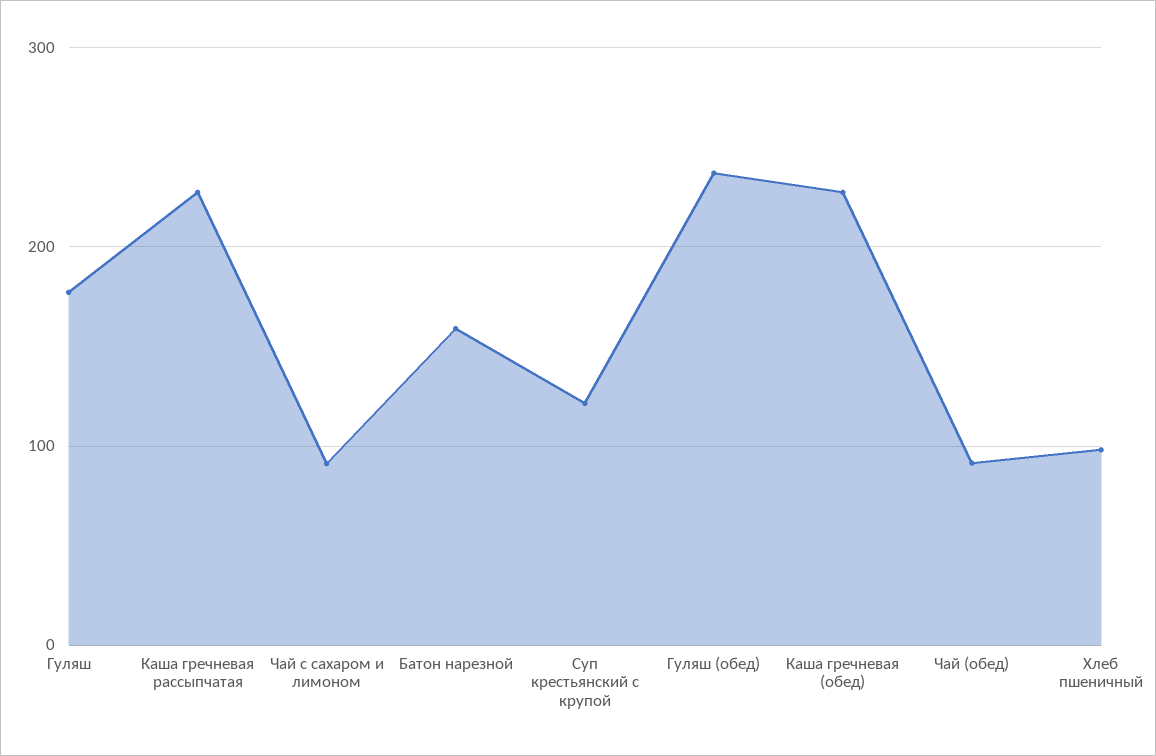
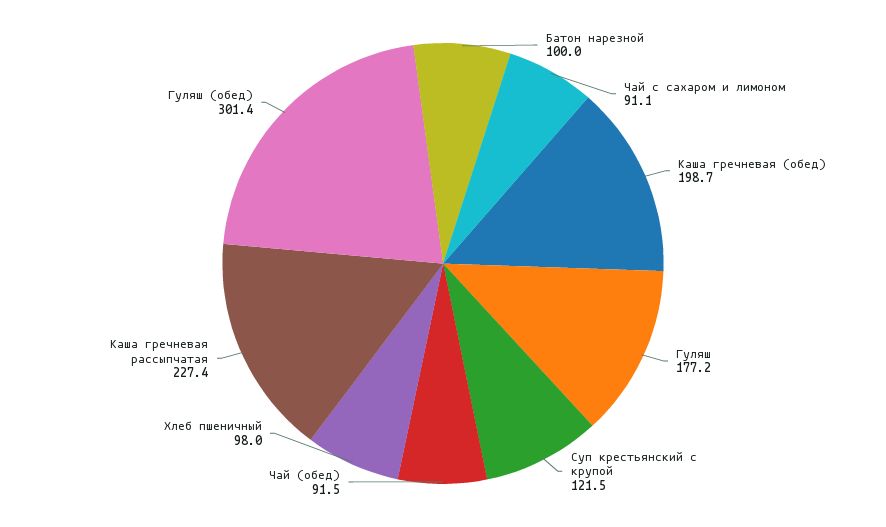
  {
    "Гуляш": 177.2,
    "Каша гречневая рассыпчатая": 227.4,
    "Чай с сахаром и лимоном": 91.1,
-   "Батон нарезной": 160,
+   "Батон нарезной": 100,
    "Суп крестьянский с крупой": 121.5,
-   "Гуляш (обед)": 240,
+   "Гуляш (обед)": 301.4,
-   "Каша гречневая (обед)": 230,
+   "Каша гречневая (обед)": 198.7,
    "Чай (обед)": 91.5,
    "Хлеб пшеничный": 98
  }

